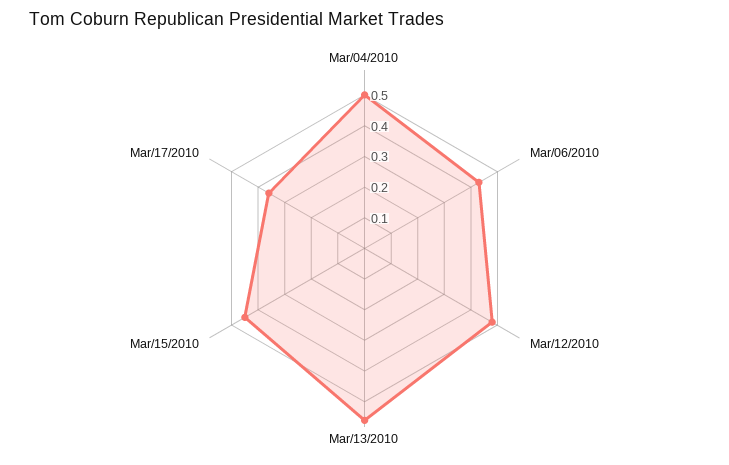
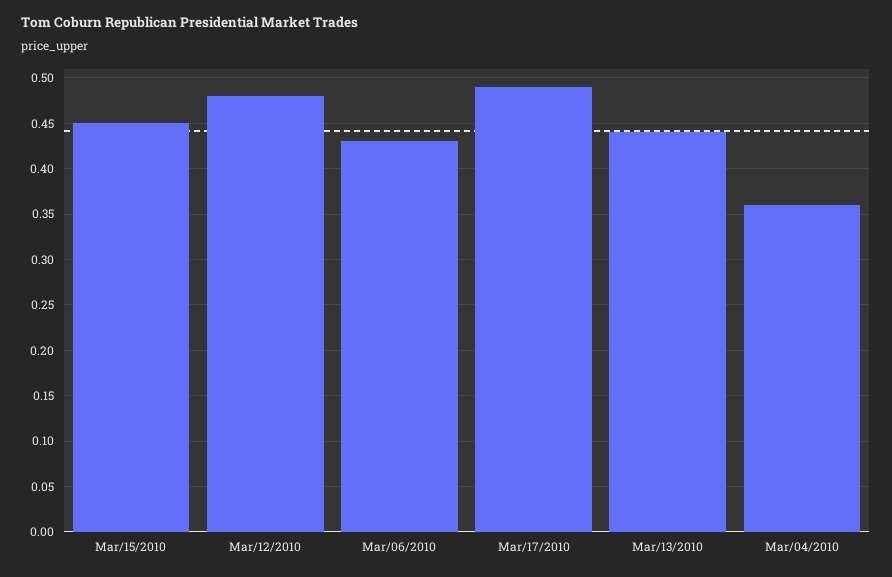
  {
-   "Mar/04/2010": 0.5,
+   "Mar/04/2010": 0.36,
    "Mar/06/2010": 0.43,
    "Mar/12/2010": 0.48,
-   "Mar/13/2010": 0.55,
+   "Mar/13/2010": 0.44,
    "Mar/15/2010": 0.45,
-   "Mar/17/2010": 0.35
+   "Mar/17/2010": 0.49
  }

